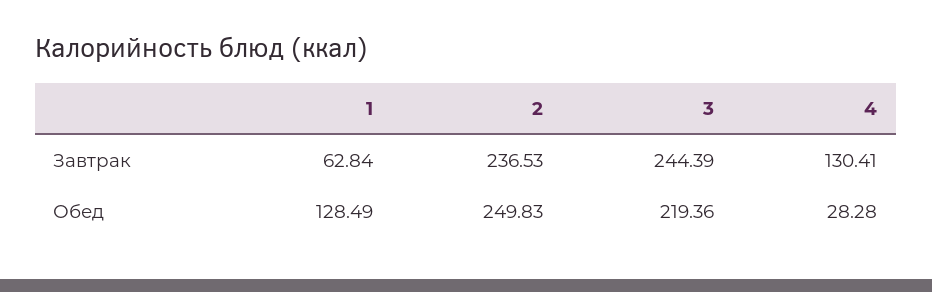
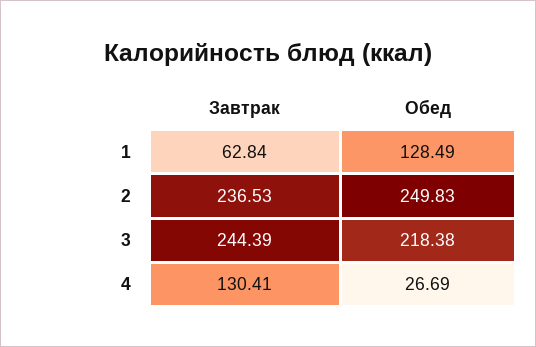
  {
    "1": {
      "Завтрак": 62.84,
      "Обед": 128.49
    },
    "2": {
      "Завтрак": 236.53,
      "Обед": 249.83
    },
    "3": {
      "Завтрак": 244.39,
-     "Обед": 219.36
+     "Обед": 218.38
    },
    "4": {
      "Завтрак": 130.41,
-     "Обед": 28.28
+     "Обед": 26.69
    }
  }

